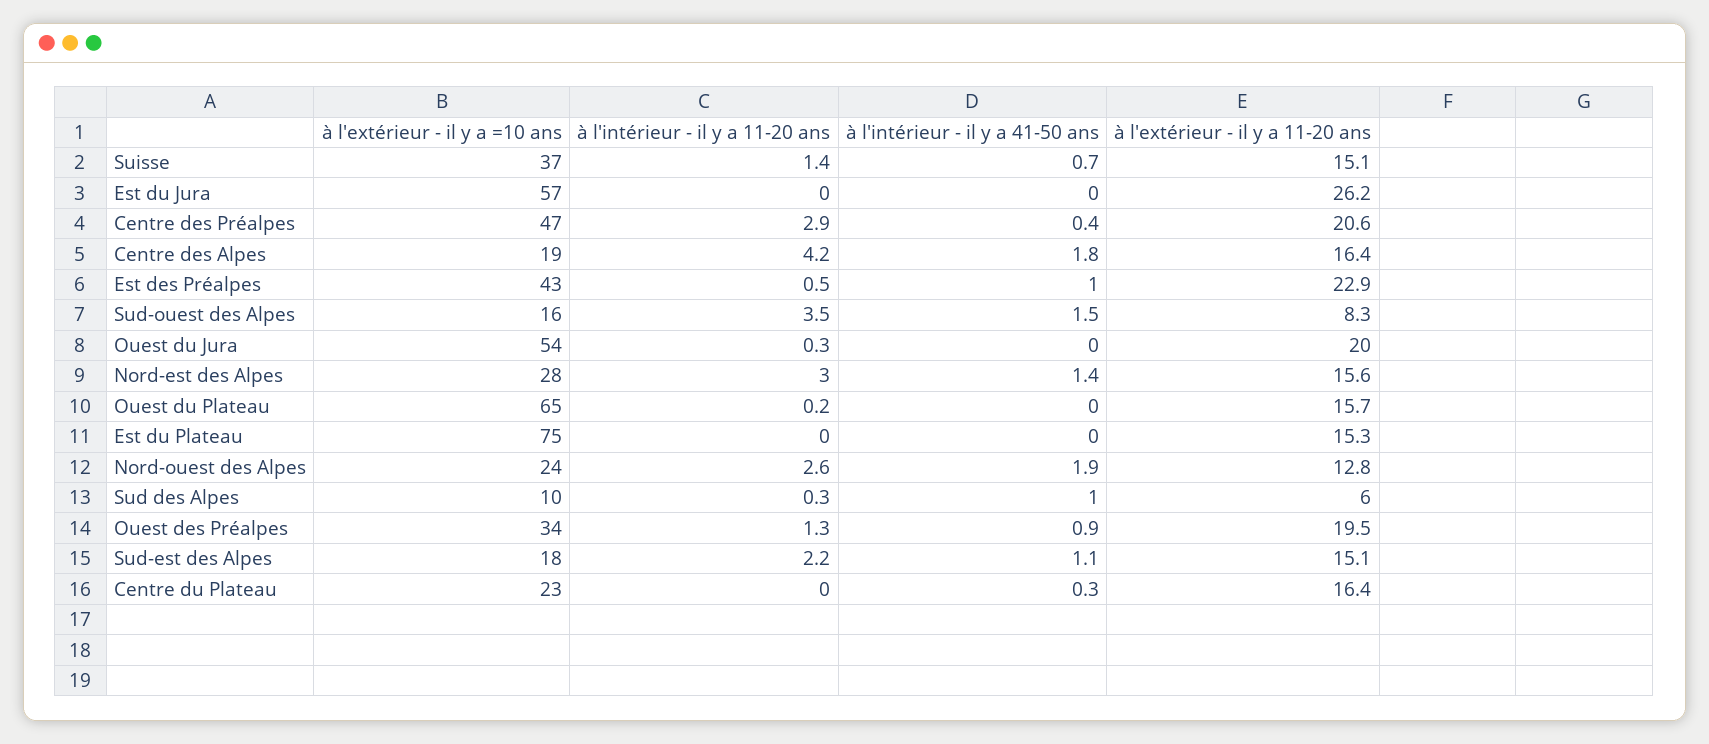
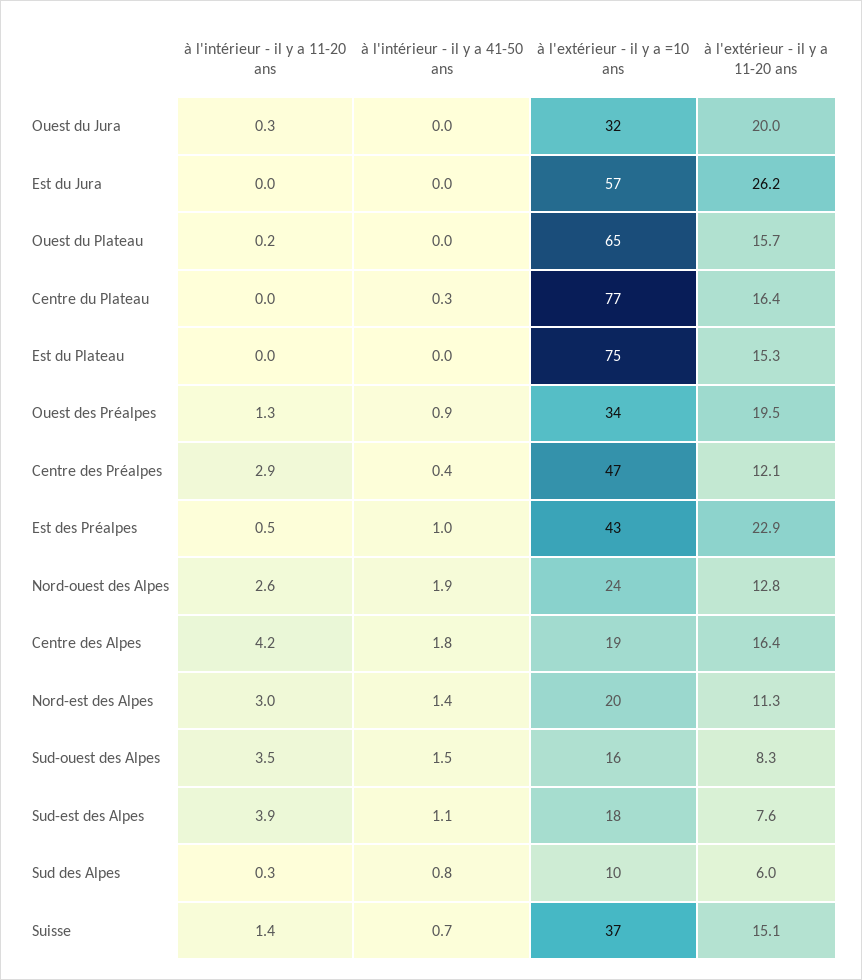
  {
    "à l'extérieur - il y a =10 ans": {
      "Suisse": 37,
      "Est du Jura": 57,
      "Centre des Préalpes": 47,
      "Centre des Alpes": 19,
      "Est des Préalpes": 43,
      "Sud-ouest des Alpes": 16,
-     "Ouest du Jura": 54,
+     "Ouest du Jura": 32,
-     "Nord-est des Alpes": 28,
+     "Nord-est des Alpes": 20,
      "Ouest du Plateau": 65,
      "Est du Plateau": 75,
      "Nord-ouest des Alpes": 24,
      "Sud des Alpes": 10,
      "Ouest des Préalpes": 34,
      "Sud-est des Alpes": 18,
-     "Centre du Plateau": 23
+     "Centre du Plateau": 77
    },
    "à l'intérieur - il y a 11-20 ans": {
      "Suisse": 1.4,
      "Est du Jura": 0,
      "Centre des Préalpes": 2.9,
      "Centre des Alpes": 4.2,
      "Est des Préalpes": 0.5,
      "Sud-ouest des Alpes": 3.5,
      "Ouest du Jura": 0.3,
      "Nord-est des Alpes": 3,
      "Ouest du Plateau": 0.2,
      "Est du Plateau": 0,
      "Nord-ouest des Alpes": 2.6,
      "Sud des Alpes": 0.3,
      "Ouest des Préalpes": 1.3,
-     "Sud-est des Alpes": 2.2,
+     "Sud-est des Alpes": 3.9,
      "Centre du Plateau": 0
    },
    "à l'intérieur - il y a 41-50 ans": {
      "Suisse": 0.7,
      "Est du Jura": 0,
      "Centre des Préalpes": 0.4,
      "Centre des Alpes": 1.8,
      "Est des Préalpes": 1,
      "Sud-ouest des Alpes": 1.5,
      "Ouest du Jura": 0,
      "Nord-est des Alpes": 1.4,
      "Ouest du Plateau": 0,
      "Est du Plateau": 0,
      "Nord-ouest des Alpes": 1.9,
-     "Sud des Alpes": 1,
+     "Sud des Alpes": 0.8,
      "Ouest des Préalpes": 0.9,
      "Sud-est des Alpes": 1.1,
      "Centre du Plateau": 0.3
    },
    "à l'extérieur - il y a 11-20 ans": {
      "Suisse": 15.1,
      "Est du Jura": 26.2,
-     "Centre des Préalpes": 20.6,
+     "Centre des Préalpes": 12.1,
      "Centre des Alpes": 16.4,
      "Est des Préalpes": 22.9,
      "Sud-ouest des Alpes": 8.3,
      "Ouest du Jura": 20,
-     "Nord-est des Alpes": 15.6,
+     "Nord-est des Alpes": 11.3,
      "Ouest du Plateau": 15.7,
      "Est du Plateau": 15.3,
      "Nord-ouest des Alpes": 12.8,
      "Sud des Alpes": 6,
      "Ouest des Préalpes": 19.5,
-     "Sud-est des Alpes": 15.1,
+     "Sud-est des Alpes": 7.6,
      "Centre du Plateau": 16.4
    }
  }

